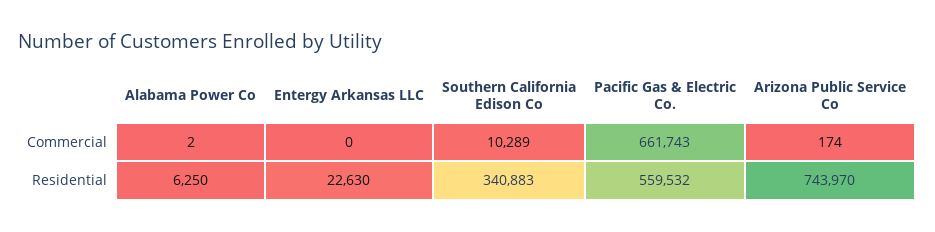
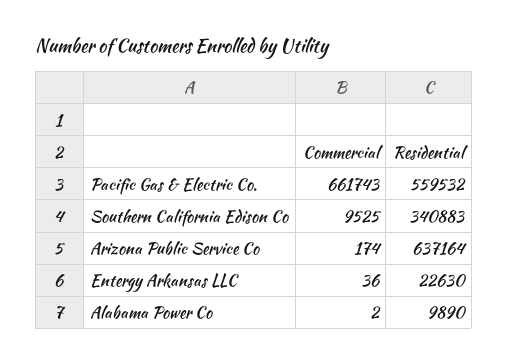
  {
    "Alabama Power Co": {
      "Commercial": 2,
-     "Residential": 6250
+     "Residential": 9890
    },
    "Entergy Arkansas LLC": {
-     "Commercial": 0,
+     "Commercial": 36,
      "Residential": 22630
    },
    "Southern California Edison Co": {
-     "Commercial": 10289,
+     "Commercial": 9525,
      "Residential": 340883
    },
    "Pacific Gas & Electric Co.": {
      "Commercial": 661743,
      "Residential": 559532
    },
    "Arizona Public Service Co": {
      "Commercial": 174,
-     "Residential": 743970
+     "Residential": 637164
    }
  }

